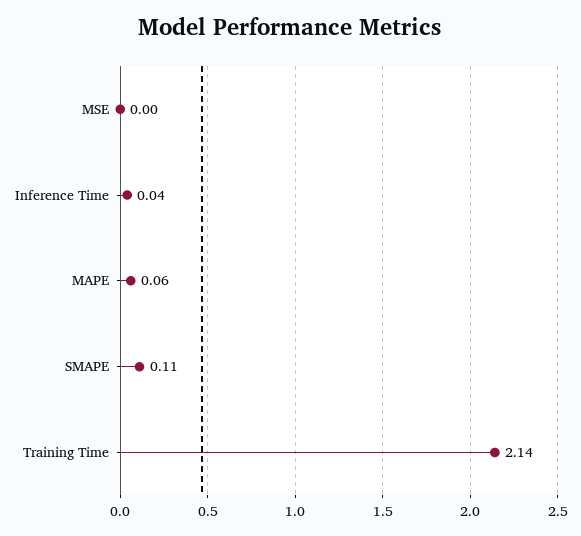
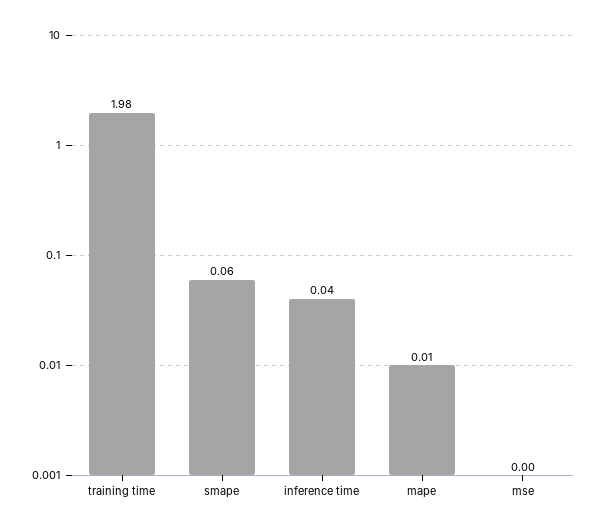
  {
    "MSE": 0,
    "Inference Time": 0.04,
-   "MAPE": 0.06,
+   "MAPE": 0.01,
-   "SMAPE": 0.11,
+   "SMAPE": 0.06,
-   "Training Time": 2.14
+   "Training Time": 1.98
  }

